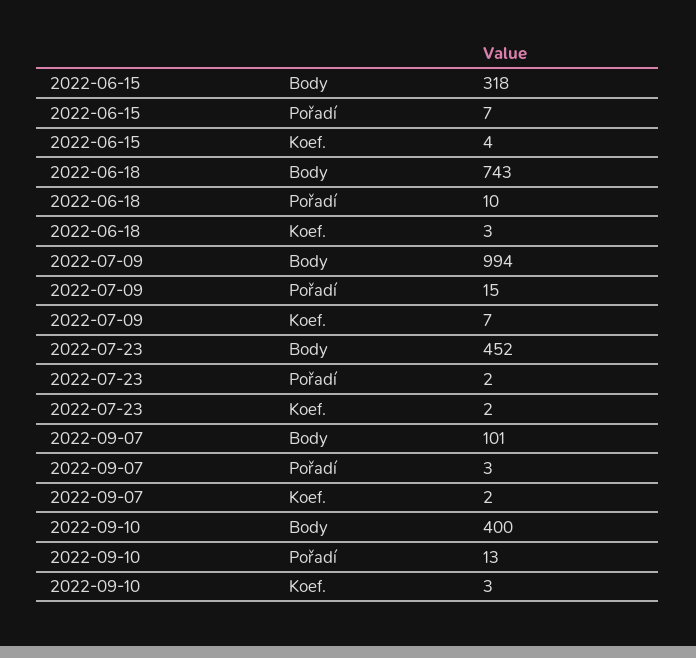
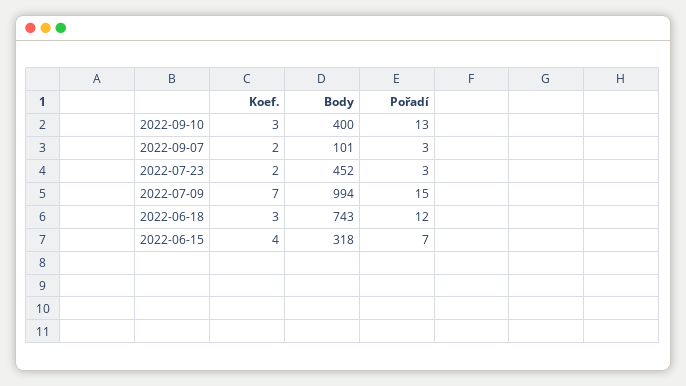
  {
    "2022-06-15": {
      "Body": 318,
      "Pořadí": 7,
      "Koef.": 4
    },
    "2022-06-18": {
      "Body": 743,
-     "Pořadí": 10,
+     "Pořadí": 12,
      "Koef.": 3
    },
    "2022-07-09": {
      "Body": 994,
      "Pořadí": 15,
      "Koef.": 7
    },
    "2022-07-23": {
      "Body": 452,
-     "Pořadí": 2,
+     "Pořadí": 3,
      "Koef.": 2
    },
    "2022-09-07": {
      "Body": 101,
      "Pořadí": 3,
      "Koef.": 2
    },
    "2022-09-10": {
      "Body": 400,
      "Pořadí": 13,
      "Koef.": 3
    }
  }

